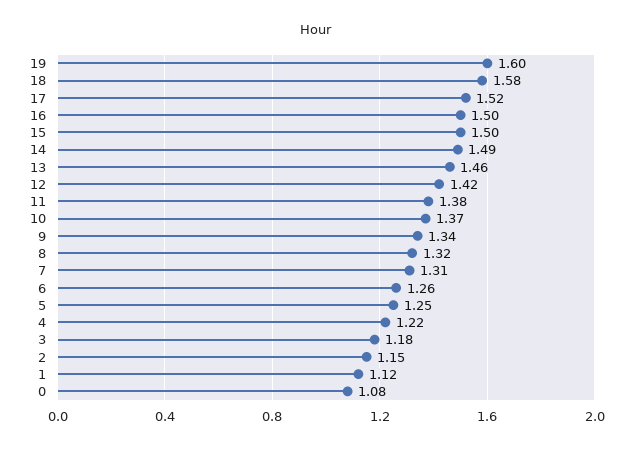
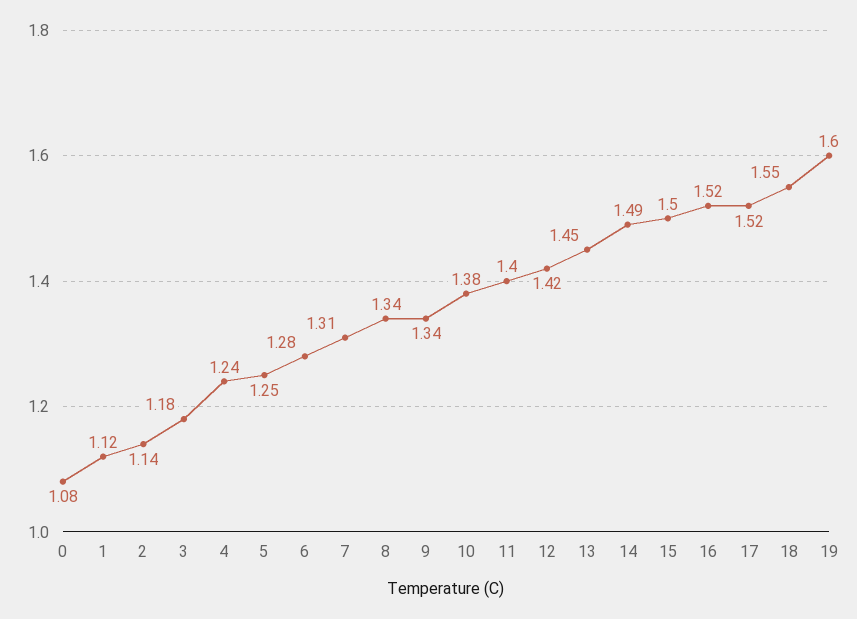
  {
    "19": 1.6,
-   "18": 1.58,
+   "18": 1.55,
    "17": 1.52,
-   "16": 1.5,
+   "16": 1.52,
    "15": 1.5,
    "14": 1.49,
-   "13": 1.46,
+   "13": 1.45,
    "12": 1.42,
-   "11": 1.38,
+   "11": 1.4,
-   "10": 1.37,
+   "10": 1.38,
    "9": 1.34,
-   "8": 1.32,
+   "8": 1.34,
    "7": 1.31,
-   "6": 1.26,
+   "6": 1.28,
    "5": 1.25,
-   "4": 1.22,
+   "4": 1.24,
    "3": 1.18,
-   "2": 1.15,
+   "2": 1.14,
    "1": 1.12,
    "0": 1.08
  }

